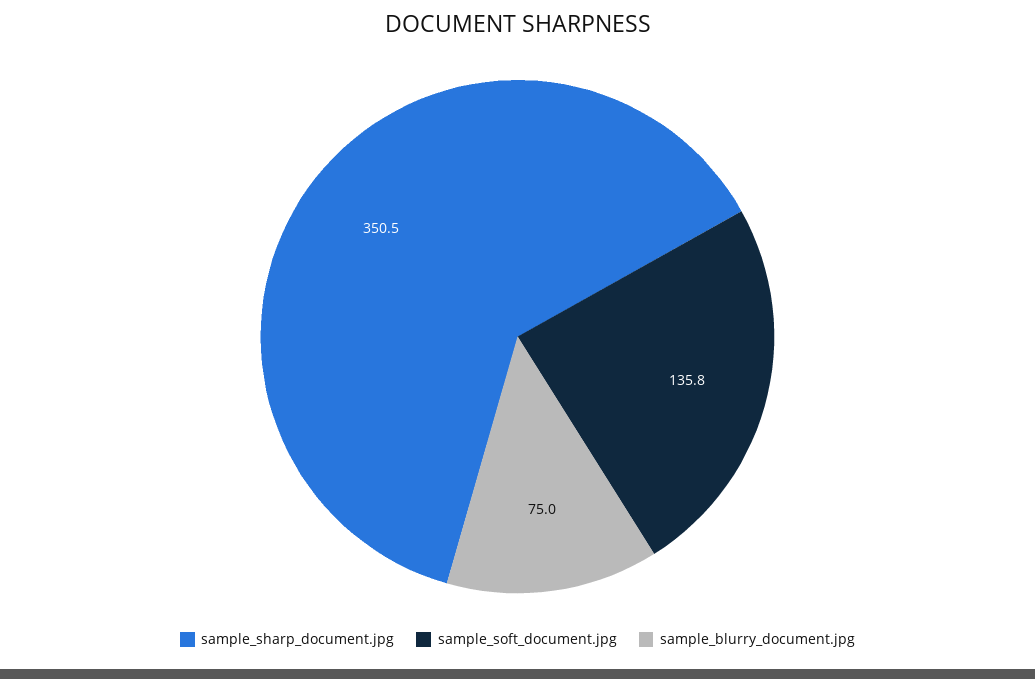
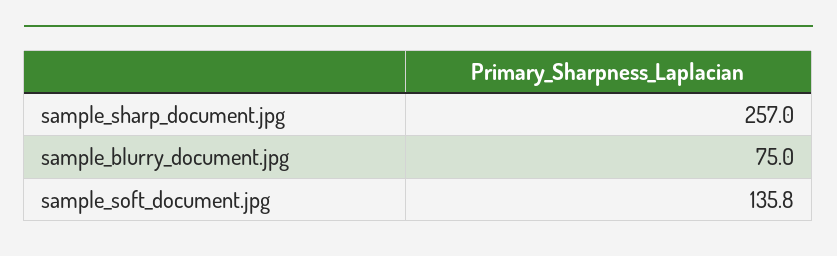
  {
-   "sample_sharp_document.jpg": 350.5,
+   "sample_sharp_document.jpg": 257,
    "sample_soft_document.jpg": 135.8,
    "sample_blurry_document.jpg": 75
  }

